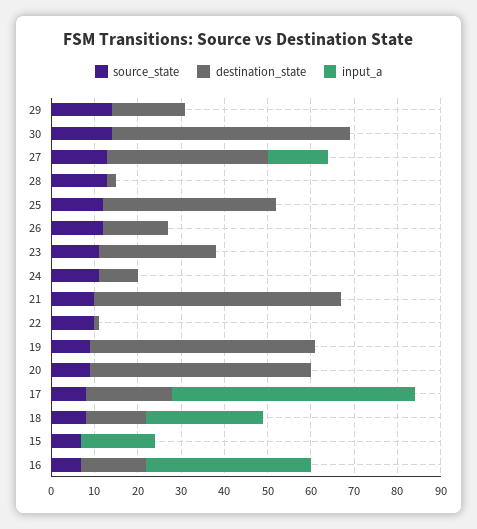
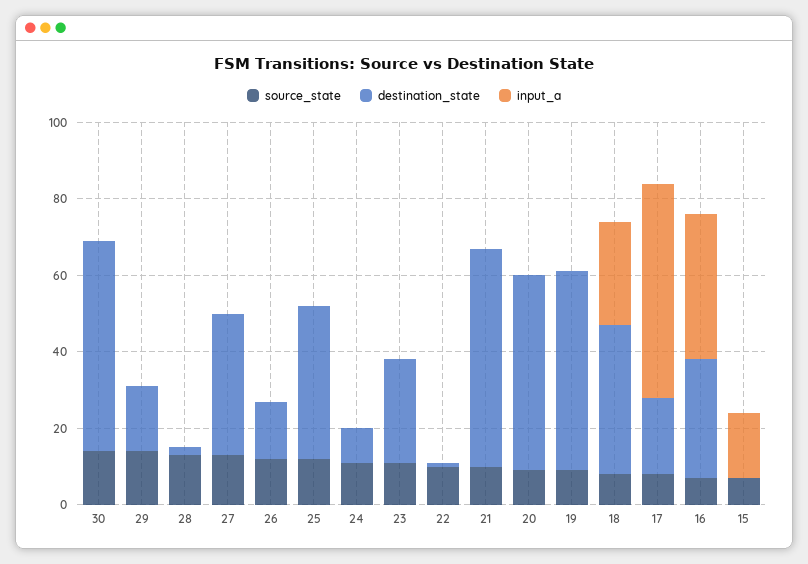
  {
    "source_state": {
      "29": 15,
      "30": 15,
      "27": 15,
      "28": 15,
      "25": 10,
      "26": 10,
      "23": 10,
      "24": 10,
      "21": 10,
      "22": 10,
      "19": 10,
      "20": 10,
      "17": 10,
      "18": 10,
      "15": 5,
      "16": 5
    },
    "destination_state": {
      "29": 15,
      "30": 55,
      "27": 35,
      "28": 0,
      "25": 40,
      "26": 15,
      "23": 25,
      "24": 10,
      "21": 55,
      "22": 0,
      "19": 50,
      "20": 50,
      "17": 20,
-     "18": 15,
+     "18": 40,
      "15": 0,
-     "16": 15
+     "16": 30
    },
    "input_a": {
      "29": 0,
      "30": 0,
-     "27": 15,
+     "27": 0,
      "28": 0,
      "25": 0,
      "26": 0,
      "23": 0,
      "24": 0,
      "21": 0,
      "22": 0,
      "19": 0,
      "20": 0,
      "17": 55,
      "18": 25,
      "15": 15,
      "16": 40
    }
  }

